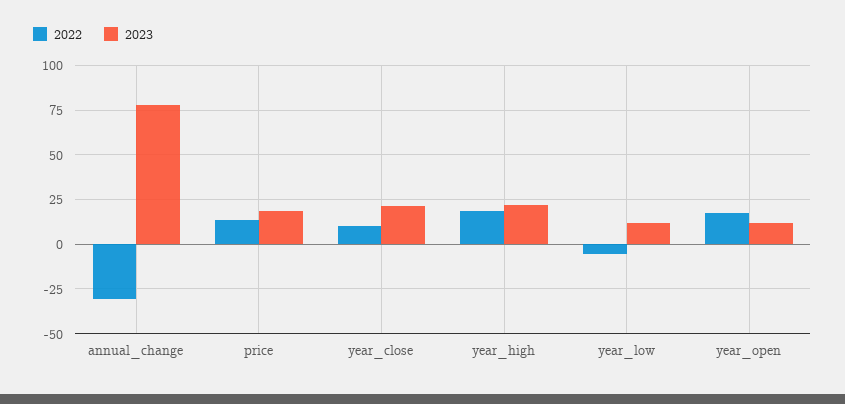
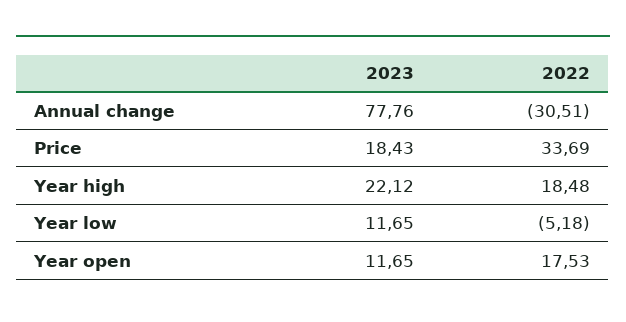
  {
    "2022": {
      "annual_change": -30.51,
-     "price": 15,
+     "price": 33.69,
-     "year_close": 10,
      "year_high": 18.48,
      "year_low": -5.18,
      "year_open": 17.53
    },
    "2023": {
      "annual_change": 77.76,
      "price": 18.43,
-     "year_close": 20,
      "year_high": 22.12,
      "year_low": 11.65,
      "year_open": 11.65
    }
  }

